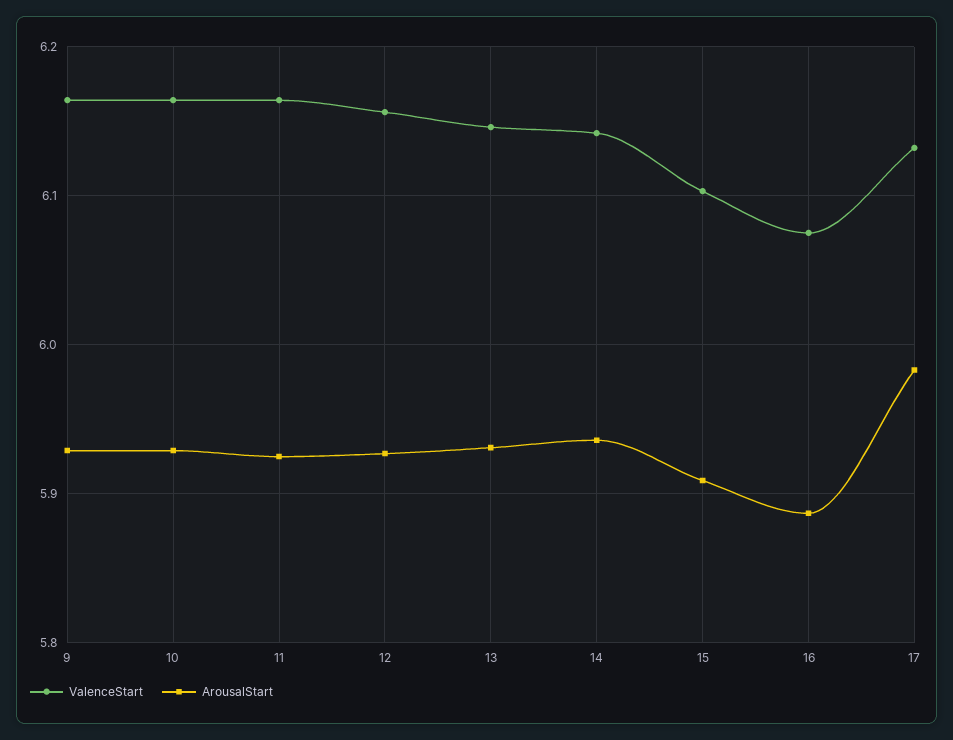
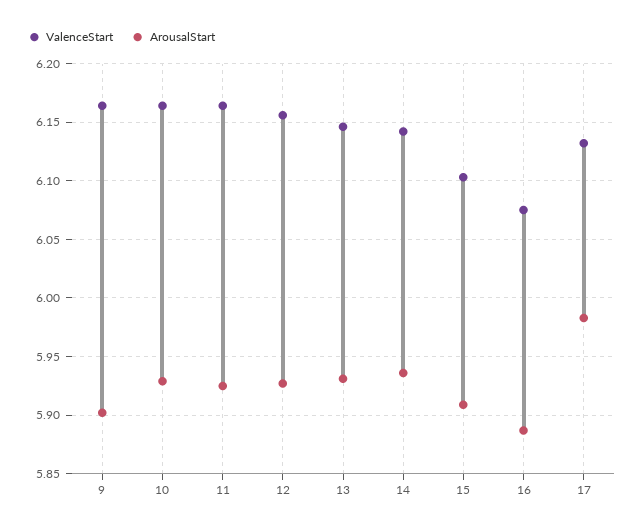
  {
    "ValenceStart": {
      "9": 6.16,
      "10": 6.16,
      "11": 6.16,
      "12": 6.16,
      "13": 6.15,
      "14": 6.14,
      "15": 6.1,
      "16": 6.08,
      "17": 6.13
    },
    "ArousalStart": {
-     "9": 5.93,
+     "9": 5.9,
      "10": 5.93,
      "11": 5.93,
      "12": 5.93,
      "13": 5.93,
      "14": 5.94,
      "15": 5.91,
      "16": 5.89,
      "17": 5.98
    }
  }

